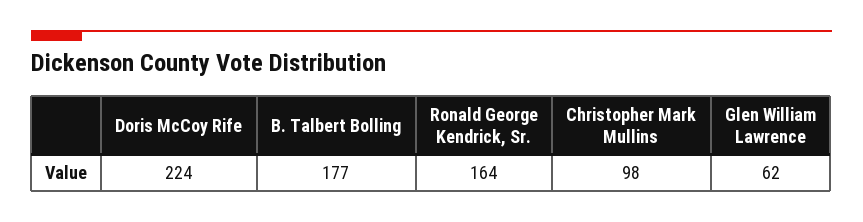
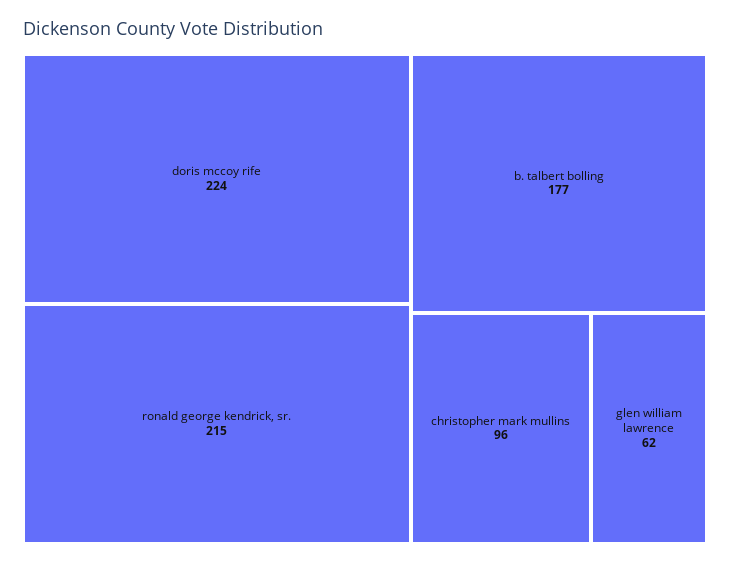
  {
    "Doris McCoy Rife": 224,
    "B. Talbert Bolling": 177,
-   "Ronald George Kendrick, Sr.": 164,
+   "Ronald George Kendrick, Sr.": 215,
-   "Christopher Mark Mullins": 98,
+   "Christopher Mark Mullins": 96,
    "Glen William Lawrence": 62
  }

